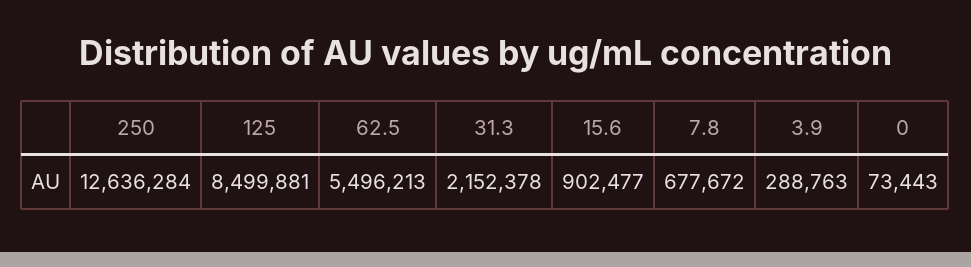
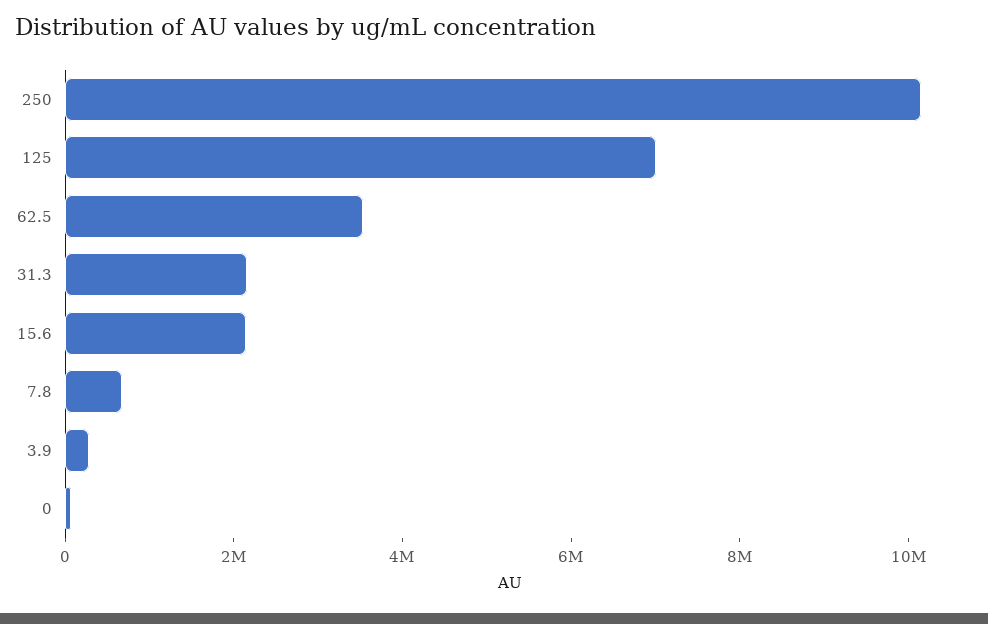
  {
-   "250": 12636284,
+   "250": 10000000,
-   "125": 8499881,
+   "125": 7000000,
-   "62.5": 5496213,
+   "62.5": 3500000,
    "31.3": 2152378,
-   "15.6": 902477,
+   "15.6": 2000000,
    "7.8": 677672,
    "3.9": 288763,
    "0": 73443
  }

